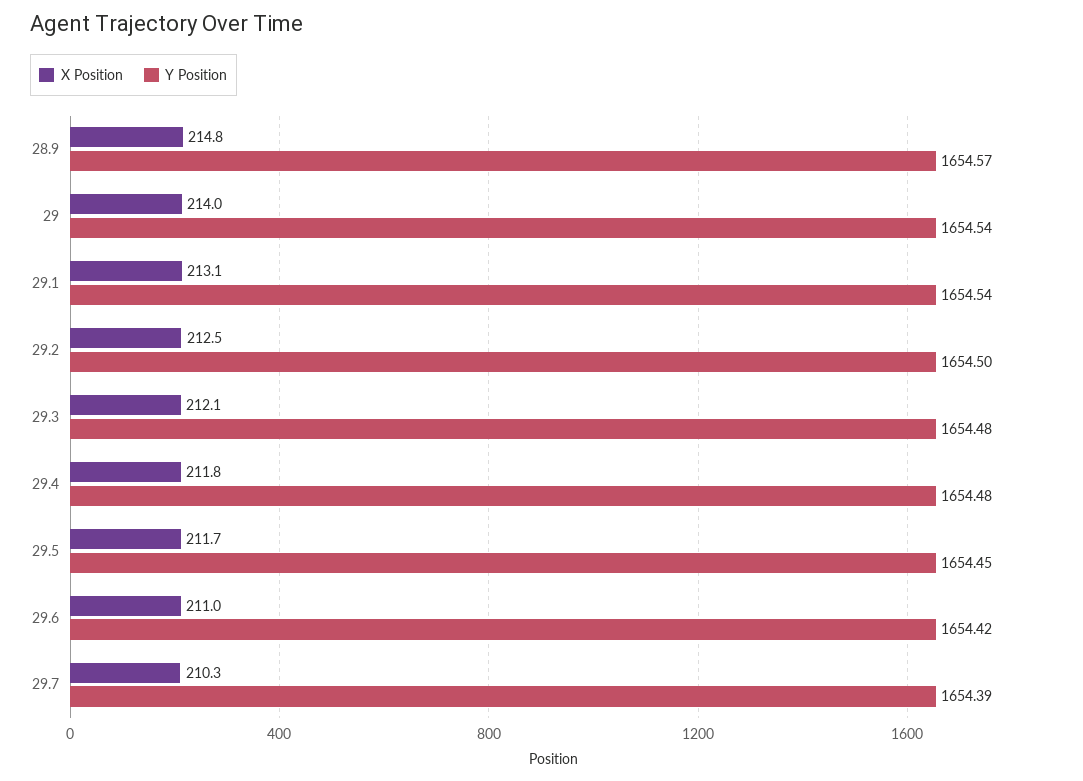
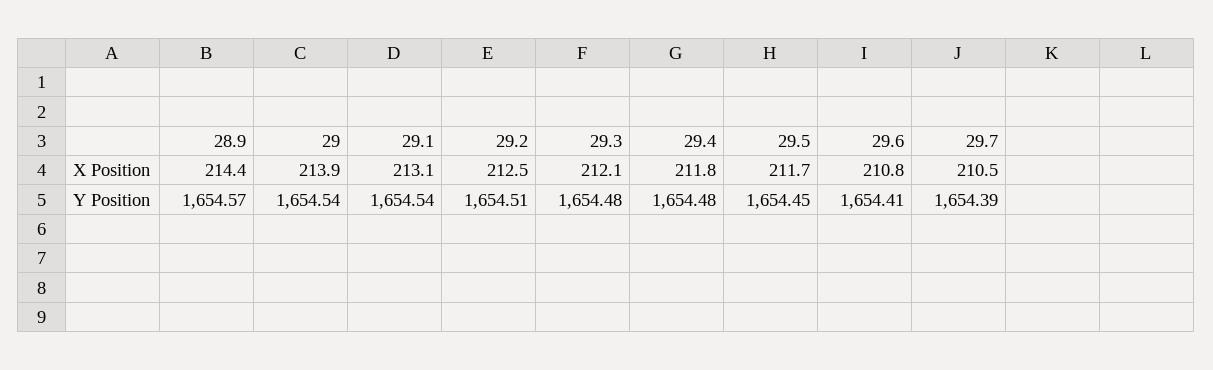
  {
    "X Position": {
-     "28.9": 214.8,
+     "28.9": 214.4,
-     "29": 214,
+     "29": 213.9,
      "29.1": 213.1,
      "29.2": 212.5,
      "29.3": 212.1,
      "29.4": 211.8,
      "29.5": 211.7,
-     "29.6": 211,
+     "29.6": 210.8,
-     "29.7": 210.3
+     "29.7": 210.5
    },
    "Y Position": {
      "28.9": 1654.57,
      "29": 1654.54,
      "29.1": 1654.54,
-     "29.2": 1654.5,
+     "29.2": 1654.51,
      "29.3": 1654.48,
      "29.4": 1654.48,
      "29.5": 1654.45,
-     "29.6": 1654.42,
+     "29.6": 1654.41,
      "29.7": 1654.39
    }
  }

